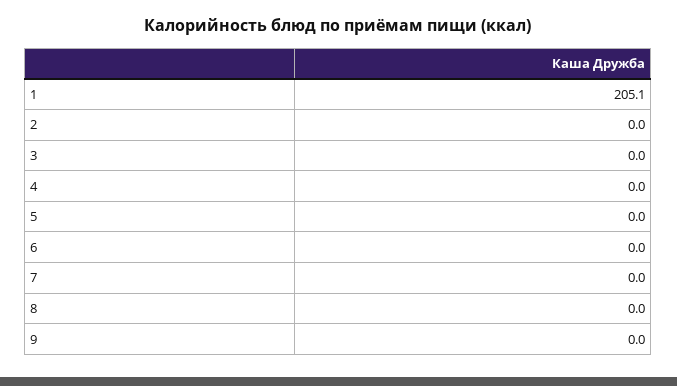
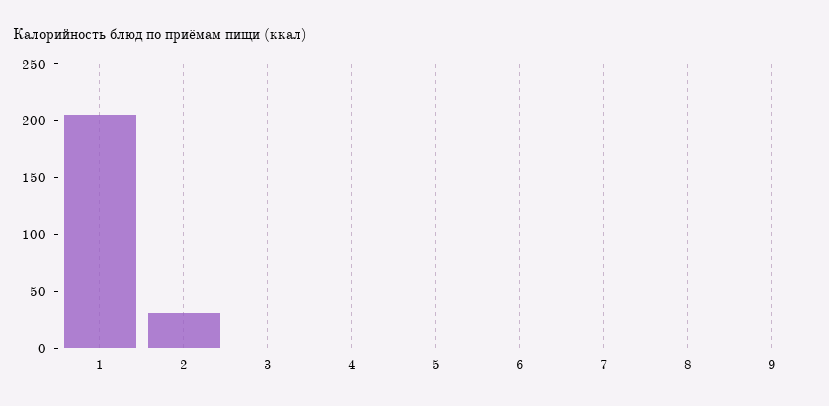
  {
    "1": 205.1,
-   "2": 0,
+   "2": 30,
    "3": 0,
    "4": 0,
    "5": 0,
    "6": 0,
    "7": 0,
    "8": 0,
    "9": 0
  }

